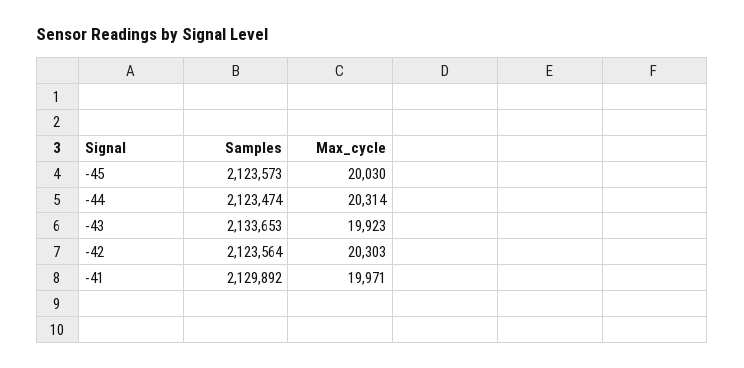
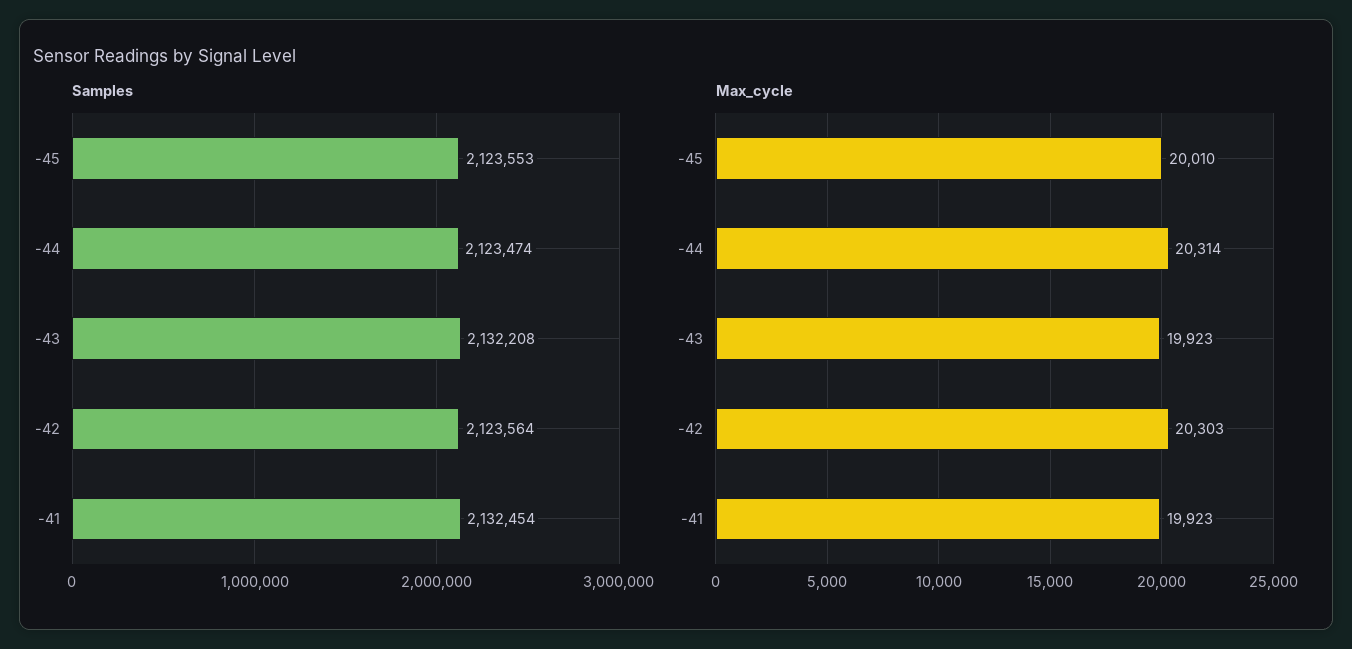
  {
    "Samples": {
-     "-45": 2123573,
+     "-45": 2123553,
      "-44": 2123474,
-     "-43": 2133653,
+     "-43": 2132208,
      "-42": 2123564,
-     "-41": 2129892
+     "-41": 2132454
    },
    "Max_cycle": {
-     "-45": 20030,
+     "-45": 20010,
      "-44": 20314,
      "-43": 19923,
      "-42": 20303,
-     "-41": 19971
+     "-41": 19923
    }
  }

